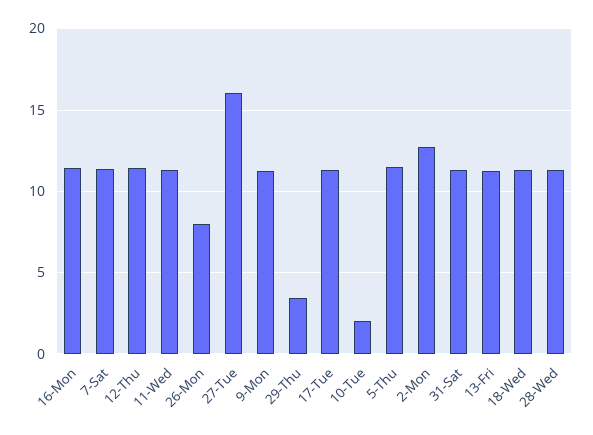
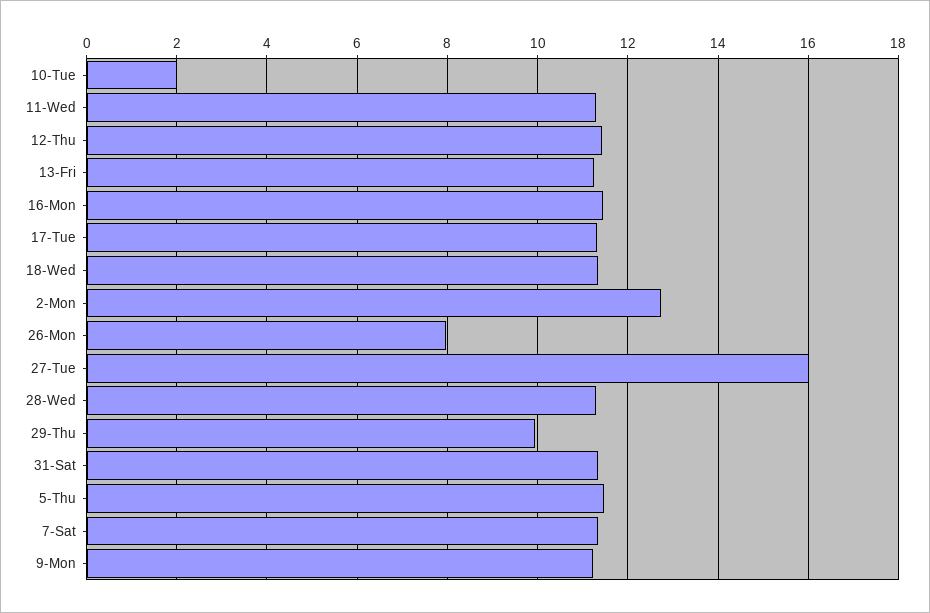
  {
    "16-Mon": 11.4,
    "7-Sat": 11.4,
    "12-Thu": 11.4,
    "11-Wed": 11.2,
    "26-Mon": 8,
    "27-Tue": 16,
    "9-Mon": 11.2,
-   "29-Thu": 3.5,
+   "29-Thu": 10,
    "17-Tue": 11.4,
    "10-Tue": 2,
    "5-Thu": 11.4,
    "2-Mon": 12.8,
    "31-Sat": 11.4,
    "13-Fri": 11.2,
    "18-Wed": 11.4,
    "28-Wed": 11.4
  }

